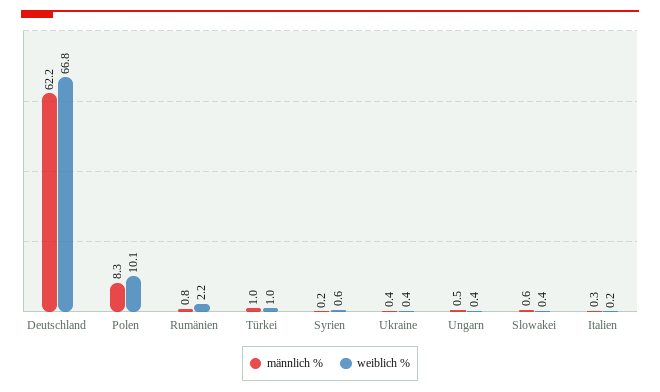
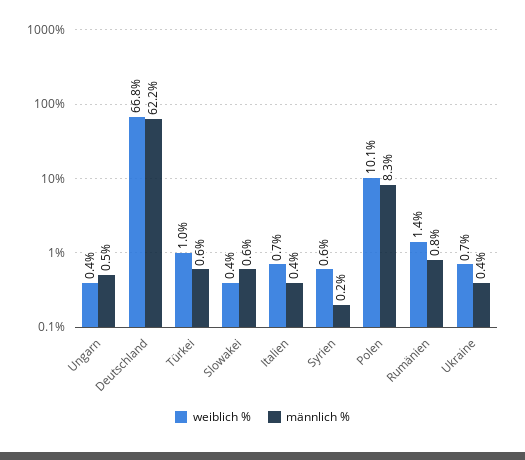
  {
    "männlich %": {
      "Deutschland": 62.2,
      "Polen": 8.3,
      "Rumänien": 0.8,
-     "Türkei": 1,
+     "Türkei": 0.6,
      "Syrien": 0.2,
      "Ukraine": 0.4,
      "Ungarn": 0.5,
      "Slowakei": 0.6,
-     "Italien": 0.3
+     "Italien": 0.4
    },
    "weiblich %": {
      "Deutschland": 66.8,
      "Polen": 10.1,
-     "Rumänien": 2.2,
+     "Rumänien": 1.4,
      "Türkei": 1,
      "Syrien": 0.6,
-     "Ukraine": 0.4,
+     "Ukraine": 0.7,
      "Ungarn": 0.4,
      "Slowakei": 0.4,
-     "Italien": 0.2
+     "Italien": 0.7
    }
  }

